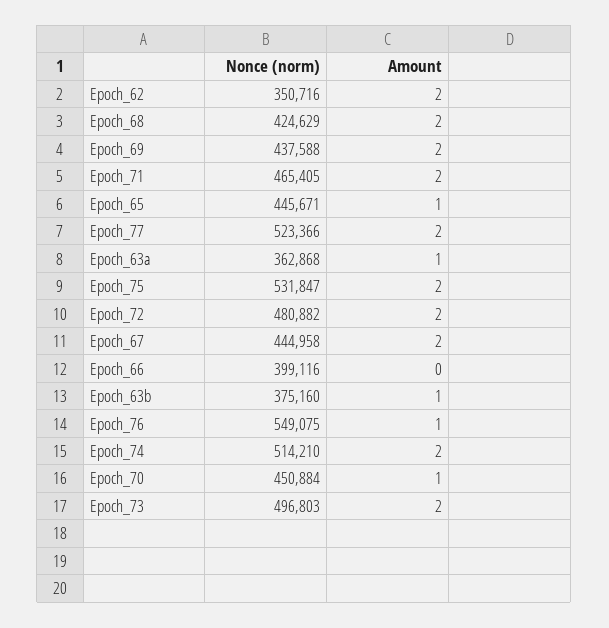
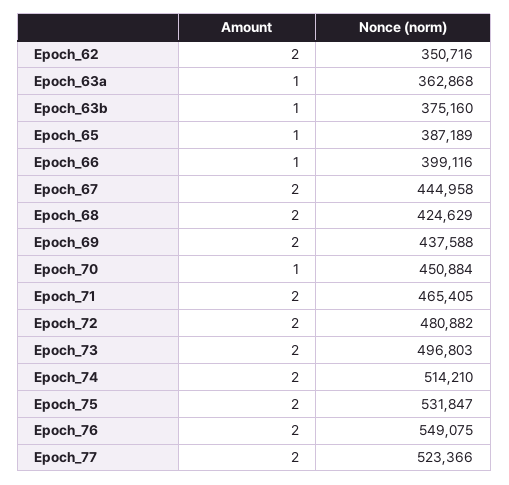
  {
    "Nonce (norm)": {
      "Epoch_62": 350716,
      "Epoch_68": 424629,
      "Epoch_69": 437588,
      "Epoch_71": 465405,
-     "Epoch_65": 445671,
+     "Epoch_65": 387189,
      "Epoch_77": 523366,
      "Epoch_63a": 362868,
      "Epoch_75": 531847,
      "Epoch_72": 480882,
      "Epoch_67": 444958,
      "Epoch_66": 399116,
      "Epoch_63b": 375160,
      "Epoch_76": 549075,
      "Epoch_74": 514210,
      "Epoch_70": 450884,
      "Epoch_73": 496803
    },
    "Amount": {
      "Epoch_62": 2,
      "Epoch_68": 2,
      "Epoch_69": 2,
      "Epoch_71": 2,
      "Epoch_65": 1,
      "Epoch_77": 2,
      "Epoch_63a": 1,
      "Epoch_75": 2,
      "Epoch_72": 2,
      "Epoch_67": 2,
-     "Epoch_66": 0,
+     "Epoch_66": 1,
      "Epoch_63b": 1,
-     "Epoch_76": 1,
+     "Epoch_76": 2,
      "Epoch_74": 2,
      "Epoch_70": 1,
      "Epoch_73": 2
    }
  }

